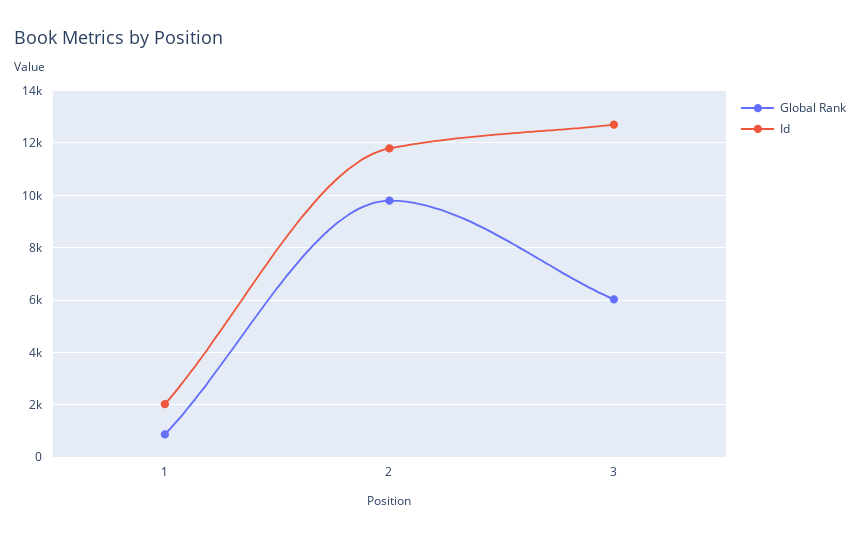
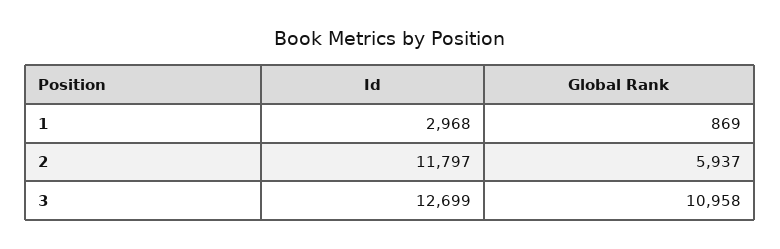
  {
    "Global Rank": {
      "1": 869,
-     "2": 9750,
+     "2": 5937,
-     "3": 6000
+     "3": 10958
    },
    "Id": {
-     "1": 2000,
+     "1": 2968,
      "2": 11797,
      "3": 12699
    }
  }

